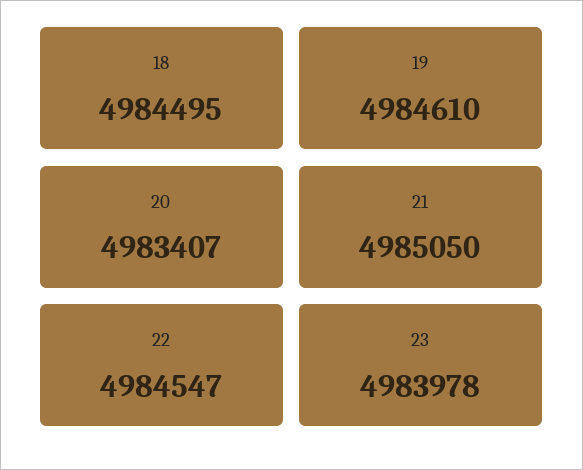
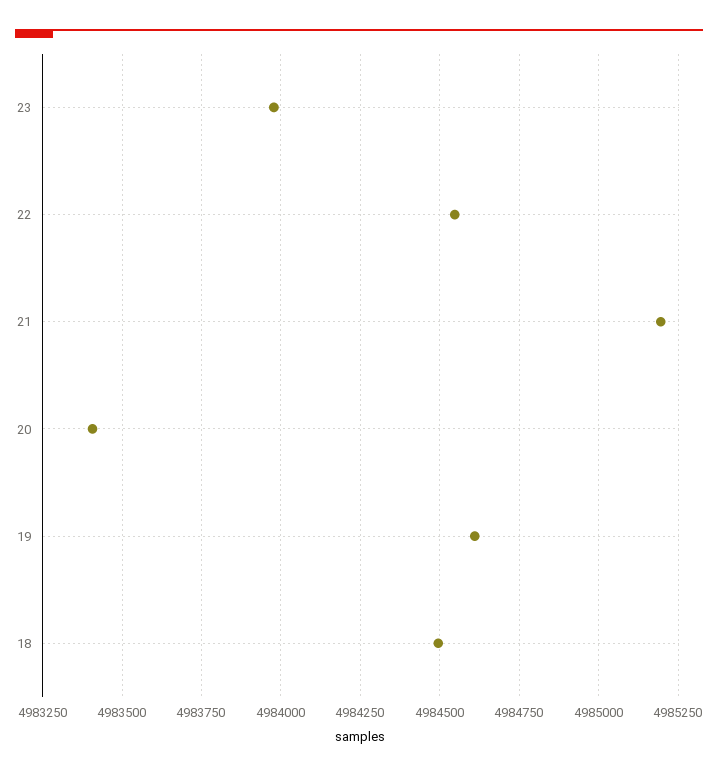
  {
    "18": 4984495,
    "19": 4984610,
    "20": 4983407,
-   "21": 4985050,
+   "21": 4985200,
    "22": 4984547,
    "23": 4983978
  }

